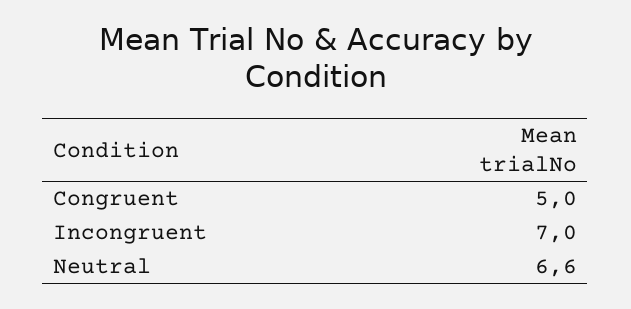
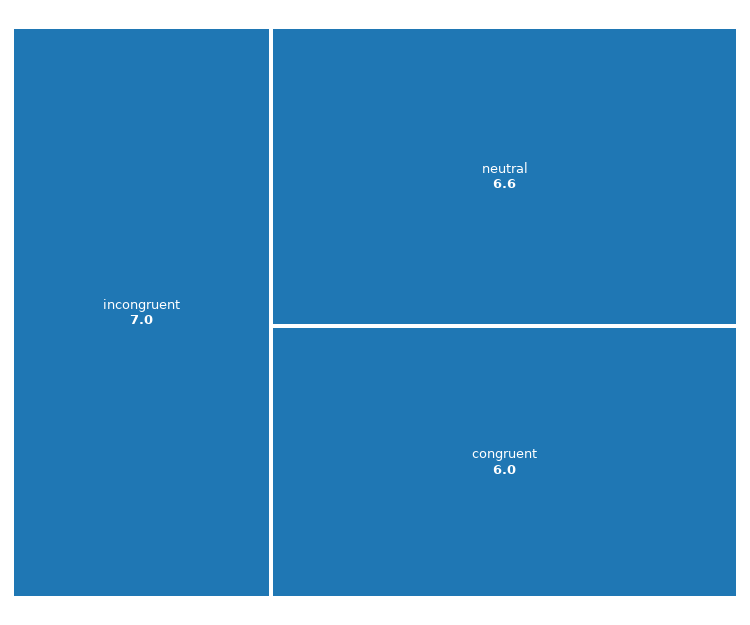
  {
-   "Congruent": 5,
+   "Congruent": 6,
    "Incongruent": 7,
    "Neutral": 6.6
  }

